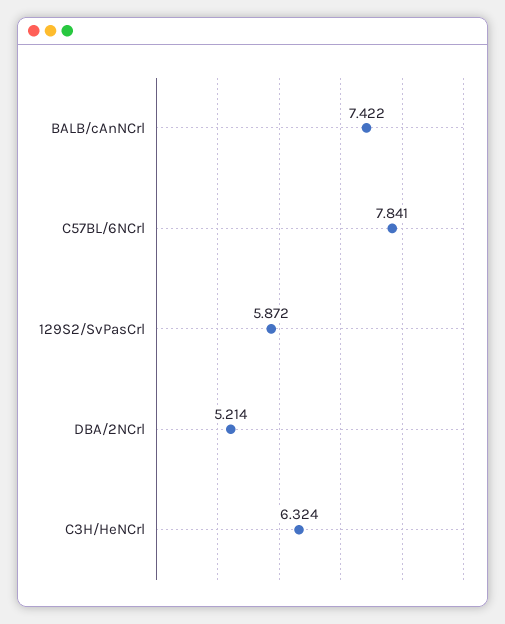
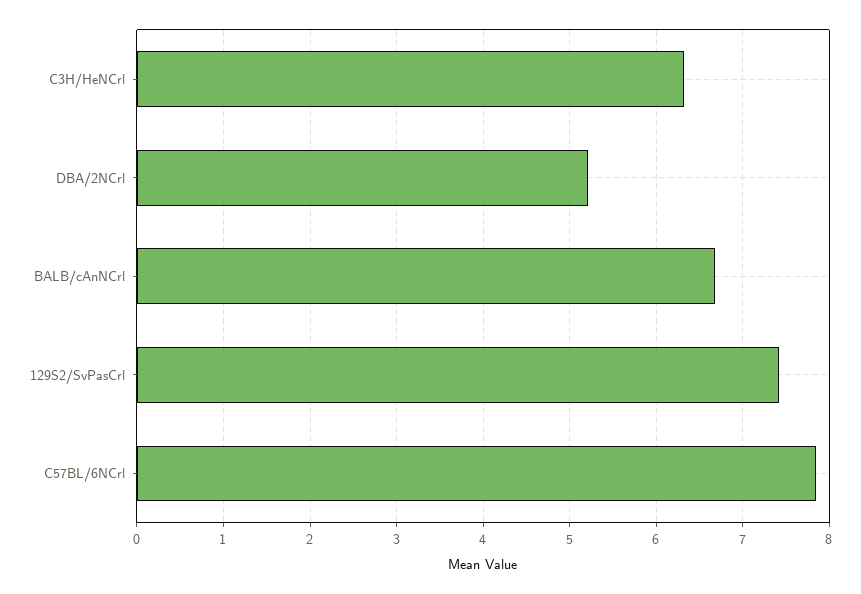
  {
-   "BALB/cAnNCrl": 7.422,
+   "BALB/cAnNCrl": 6.7,
    "C57BL/6NCrl": 7.841,
-   "129S2/SvPasCrl": 5.872,
+   "129S2/SvPasCrl": 7.4,
    "DBA/2NCrl": 5.214,
    "C3H/HeNCrl": 6.324
  }

